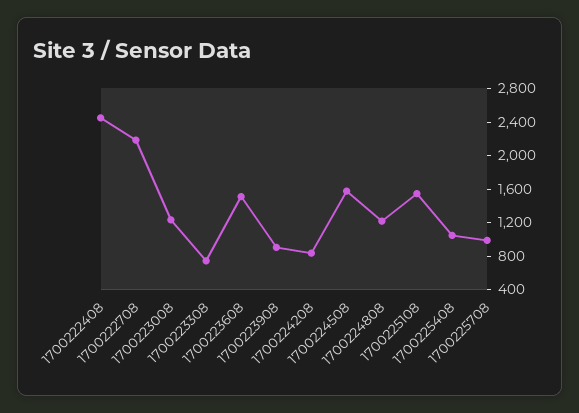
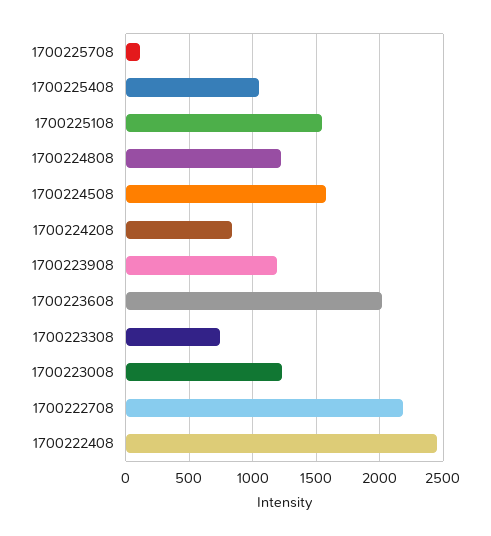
  {
    "1700222408": 2450,
    "1700222708": 2200,
    "1700223008": 1250,
    "1700223308": 750,
-   "1700223608": 1500,
+   "1700223608": 2000,
-   "1700223908": 900,
+   "1700223908": 1200,
    "1700224208": 850,
    "1700224508": 1550,
    "1700224808": 1200,
    "1700225108": 1550,
    "1700225408": 1050,
-   "1700225708": 1000
+   "1700225708": 100
  }

